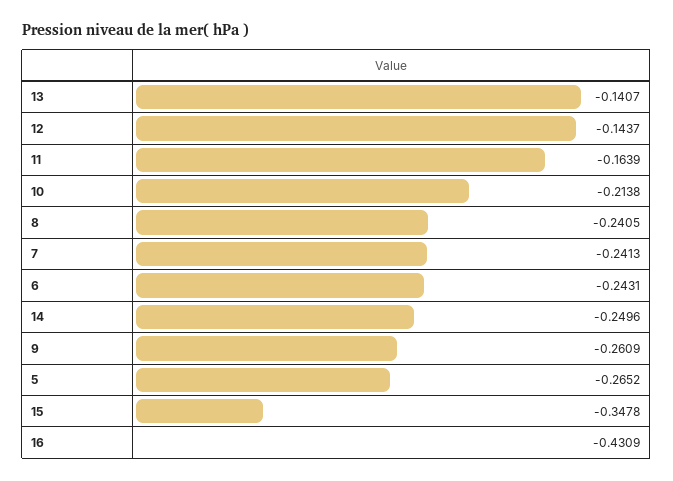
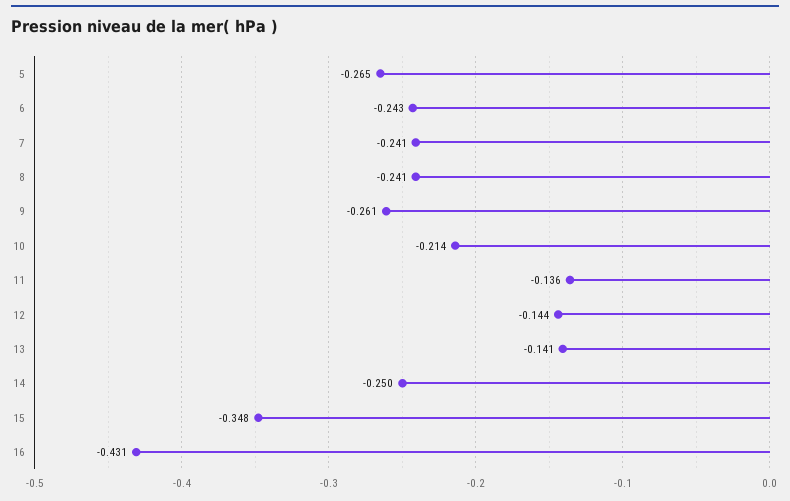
  {
    "13": -0.1407,
    "12": -0.1437,
-   "11": -0.1639,
+   "11": -0.136,
    "10": -0.2138,
    "8": -0.2405,
    "7": -0.2413,
    "6": -0.2431,
    "14": -0.2496,
    "9": -0.2609,
    "5": -0.2652,
    "15": -0.3478,
    "16": -0.4309
  }

